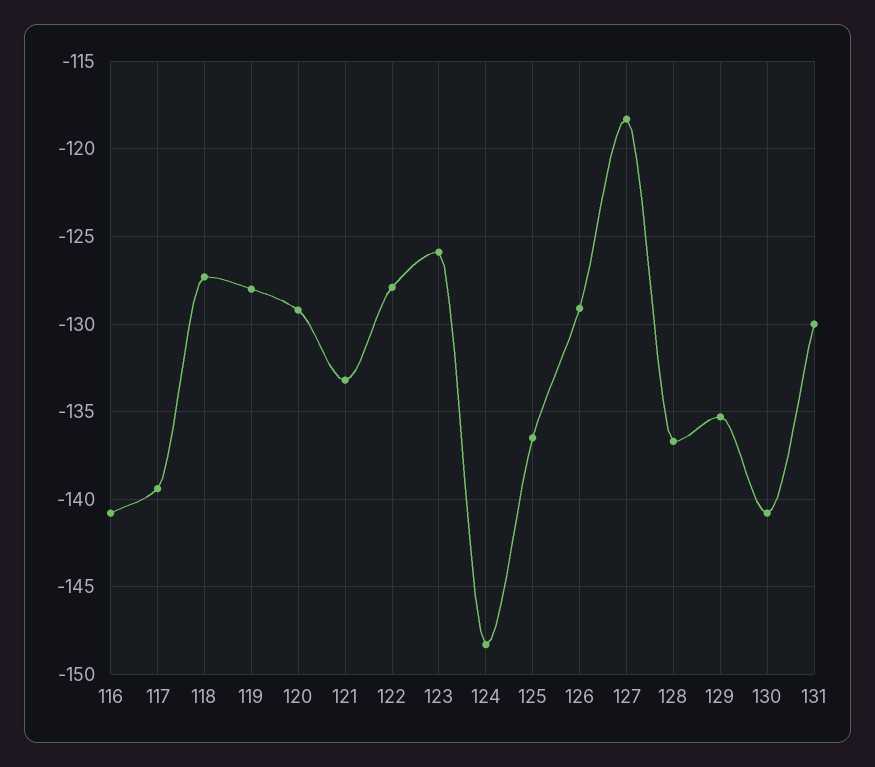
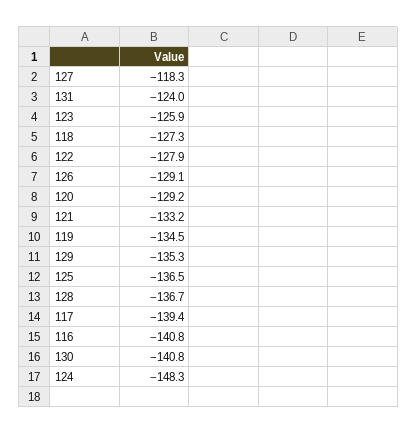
  {
    "116": -140.8,
    "117": -139.4,
    "118": -127.3,
-   "119": -128,
+   "119": -134.5,
    "120": -129.2,
    "121": -133.2,
    "122": -127.9,
    "123": -125.9,
    "124": -148.3,
    "125": -136.5,
    "126": -129.1,
    "127": -118.3,
    "128": -136.7,
    "129": -135.3,
    "130": -140.8,
-   "131": -130
+   "131": -124
  }

